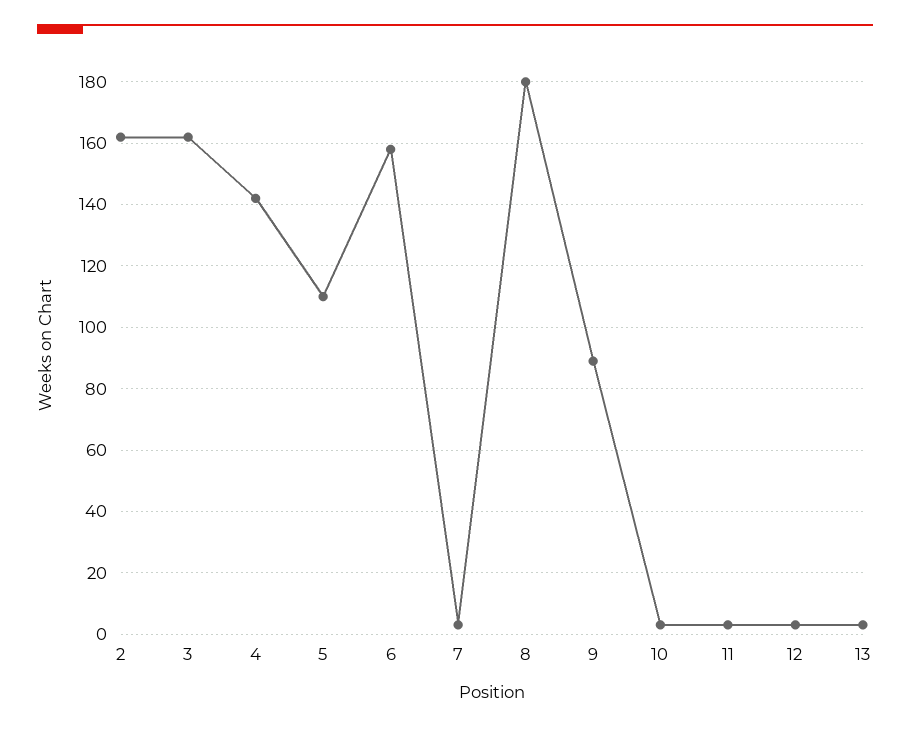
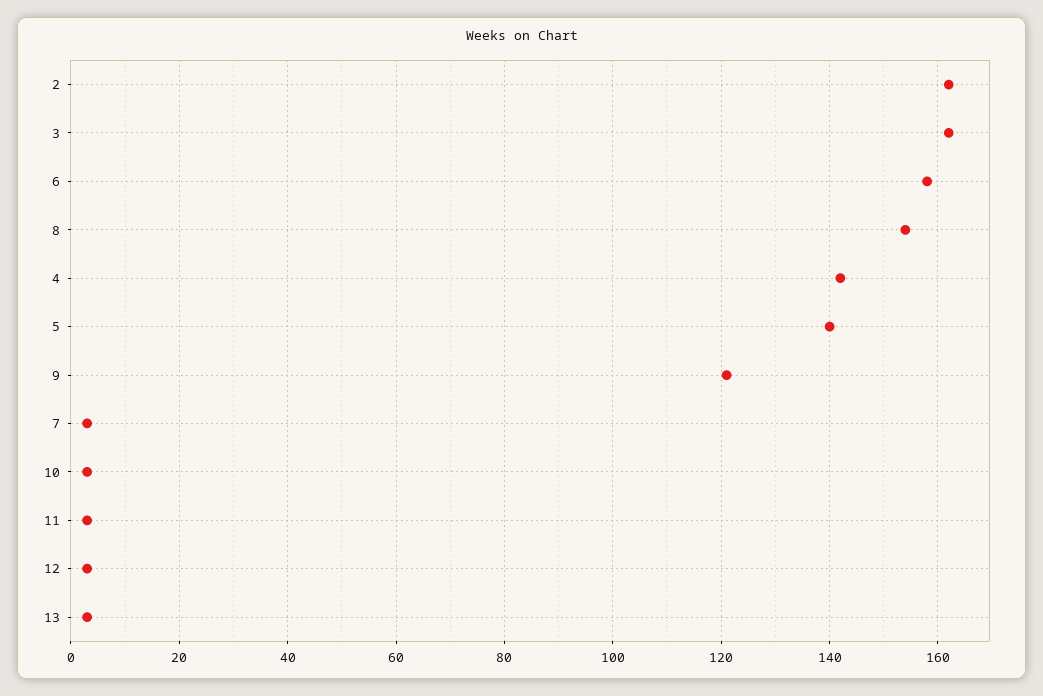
  {
    "2": 160,
    "3": 160,
    "4": 140,
-   "5": 110,
+   "5": 140,
    "6": 160,
    "7": 5,
-   "8": 180,
+   "8": 155,
-   "9": 90,
+   "9": 120,
    "10": 5,
    "11": 5,
    "12": 5,
    "13": 5
  }

